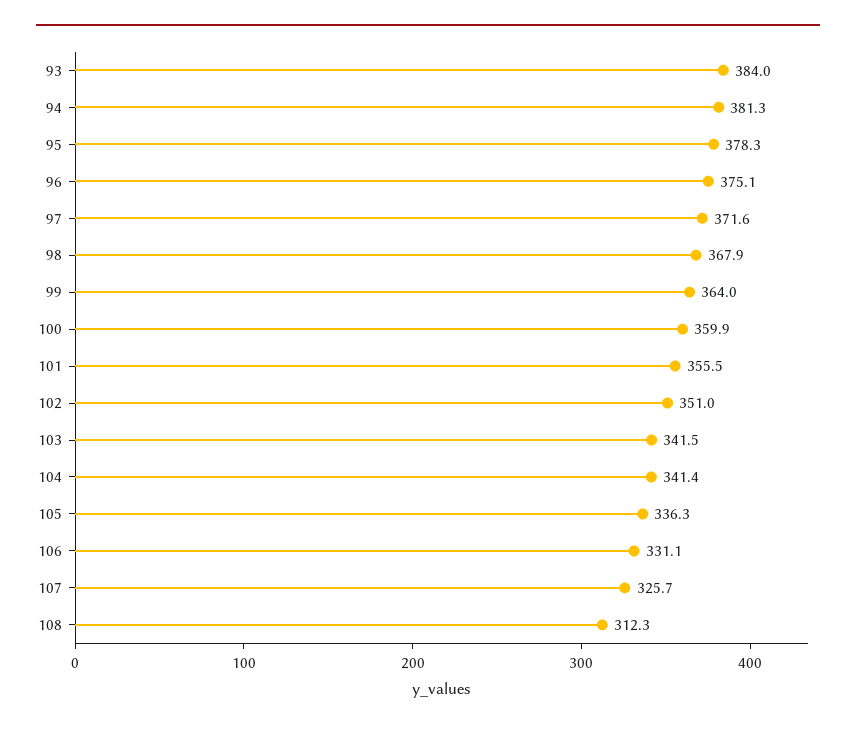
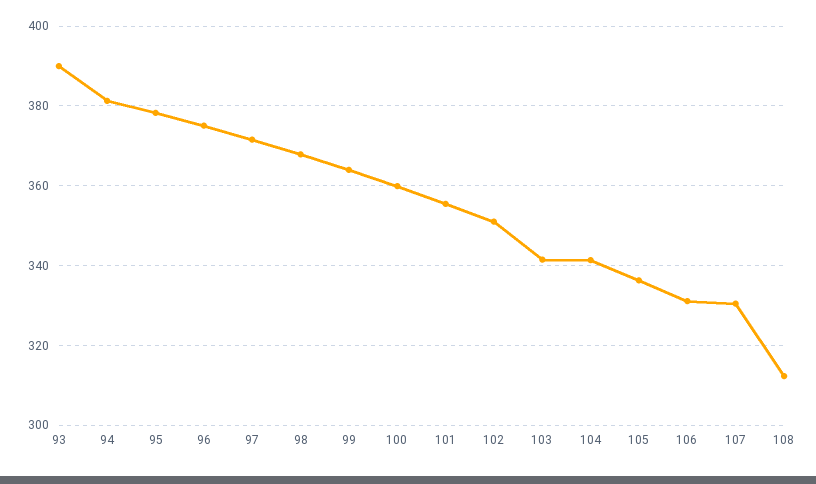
  {
-   "93": 384,
+   "93": 390,
    "94": 381.3,
    "95": 378.3,
    "96": 375.1,
    "97": 371.6,
    "98": 367.9,
    "99": 364,
    "100": 359.9,
    "101": 355.5,
    "102": 351,
    "103": 341.5,
    "104": 341.4,
    "105": 336.3,
    "106": 331.1,
-   "107": 325.7,
+   "107": 330,
    "108": 312.3
  }

